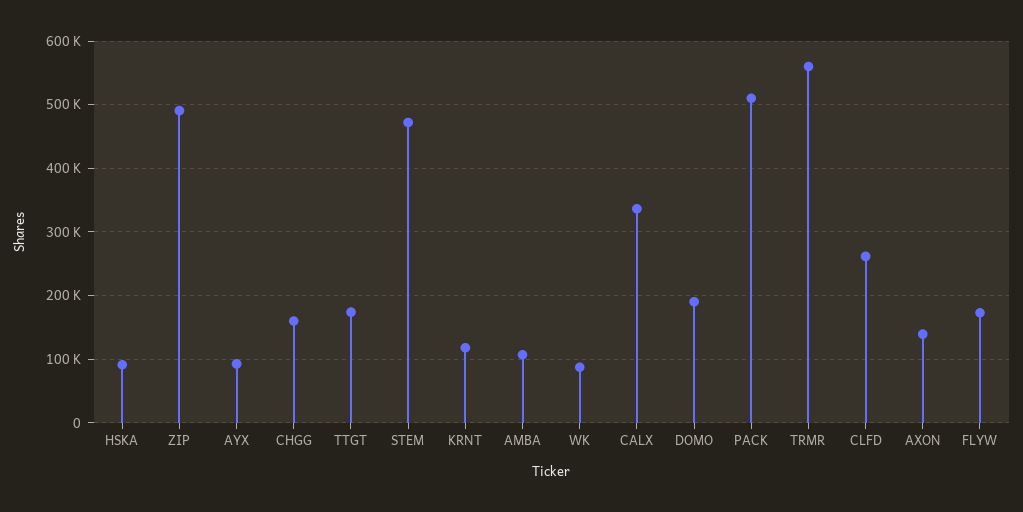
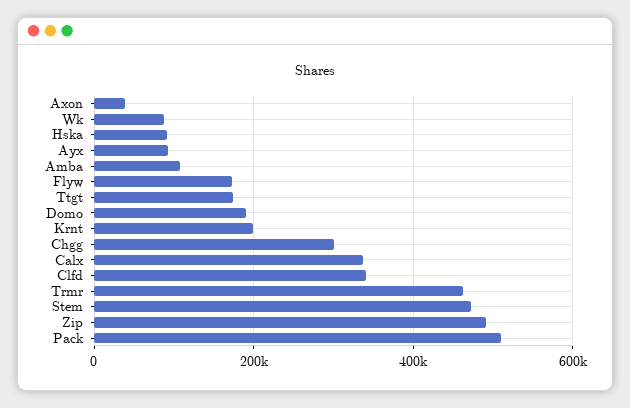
  {
    "HSKA": 90000,
    "ZIP": 490000,
    "AYX": 90000,
-   "CHGG": 160000,
+   "CHGG": 300000,
    "TTGT": 170000,
    "STEM": 470000,
-   "KRNT": 120000,
+   "KRNT": 200000,
    "AMBA": 110000,
    "WK": 90000,
    "CALX": 340000,
    "DOMO": 190000,
    "PACK": 510000,
-   "TRMR": 560000,
+   "TRMR": 460000,
-   "CLFD": 260000,
+   "CLFD": 340000,
-   "AXON": 140000,
+   "AXON": 40000,
    "FLYW": 170000
  }

